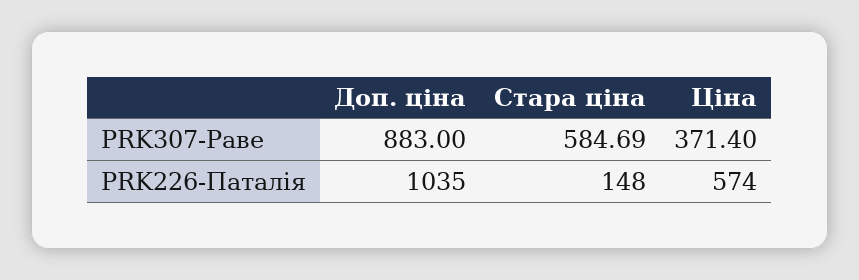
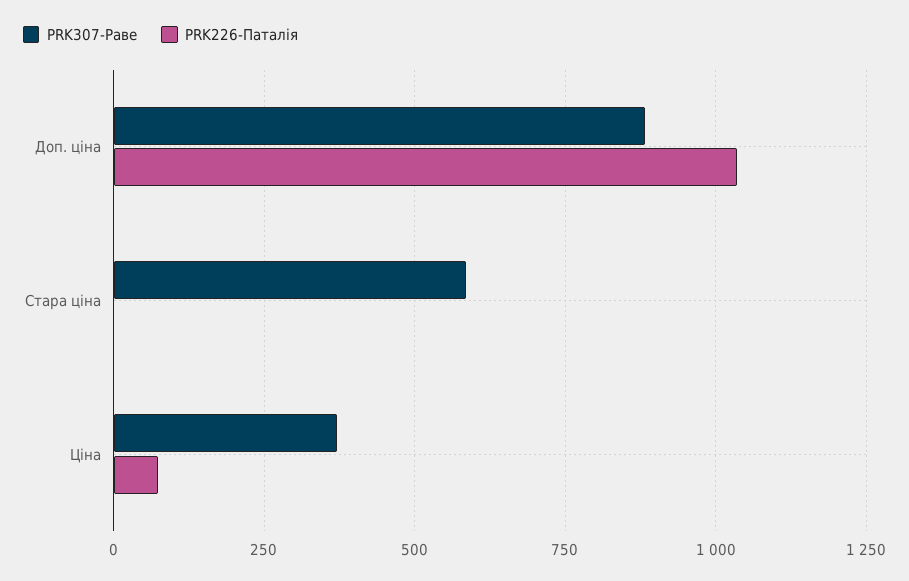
  {
    "PRK307-Раве": {
      "Доп. ціна": 883,
      "Стара ціна": 584.69,
      "Ціна": 371.4
    },
    "PRK226-Паталія": {
      "Доп. ціна": 1035,
-     "Стара ціна": 148,
+     "Стара ціна": 0,
-     "Ціна": 574
+     "Ціна": 75
    }
  }

